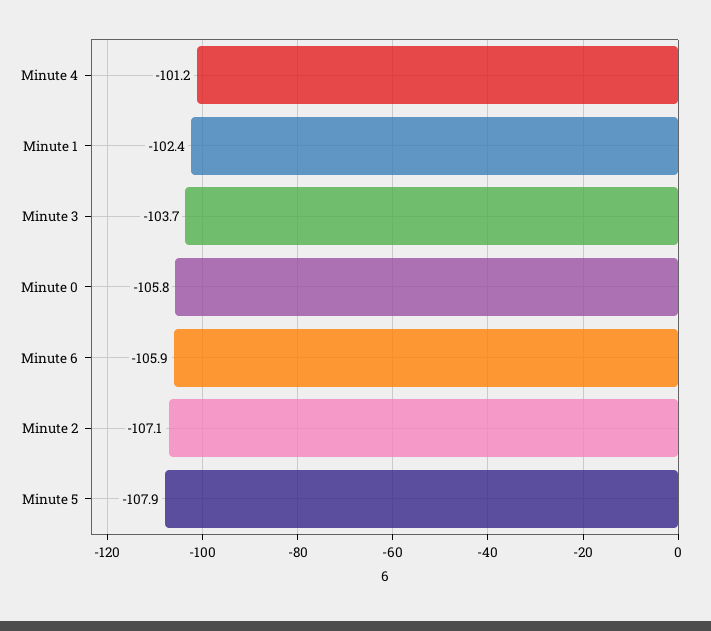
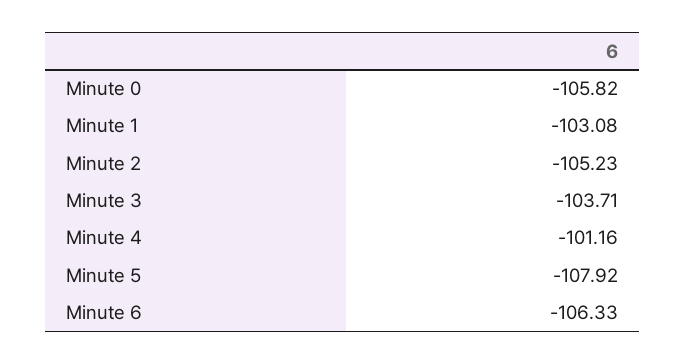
  {
    "Minute 4": -101.16,
-   "Minute 1": -102.4,
+   "Minute 1": -103.08,
    "Minute 3": -103.71,
    "Minute 0": -105.82,
-   "Minute 6": -105.9,
+   "Minute 6": -106.33,
-   "Minute 2": -107.1,
+   "Minute 2": -105.23,
    "Minute 5": -107.92
  }

